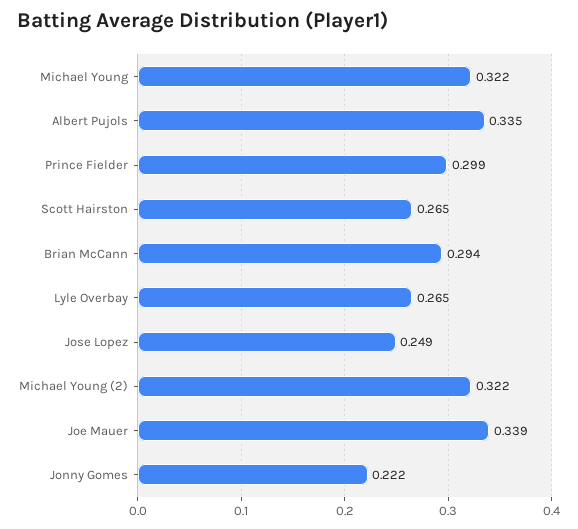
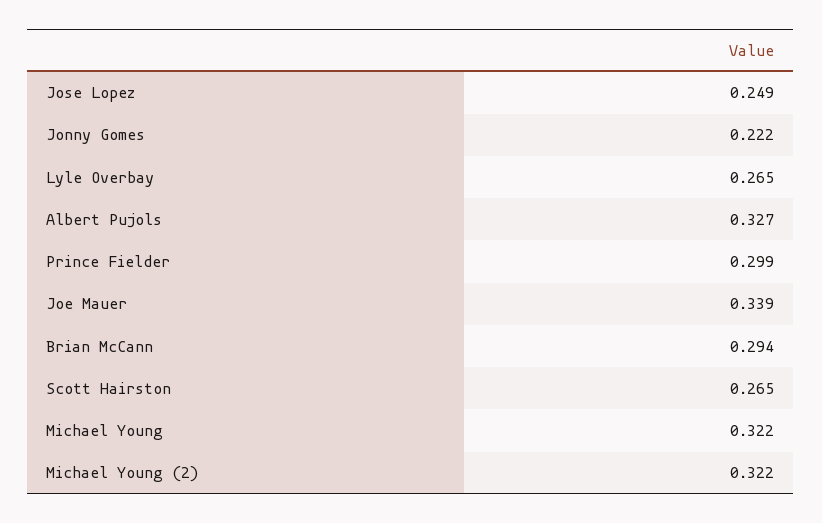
  {
    "Michael Young": 0.322,
-   "Albert Pujols": 0.335,
+   "Albert Pujols": 0.327,
    "Prince Fielder": 0.299,
    "Scott Hairston": 0.265,
    "Brian McCann": 0.294,
    "Lyle Overbay": 0.265,
    "Jose Lopez": 0.249,
    "Michael Young (2)": 0.322,
    "Joe Mauer": 0.339,
    "Jonny Gomes": 0.222
  }

